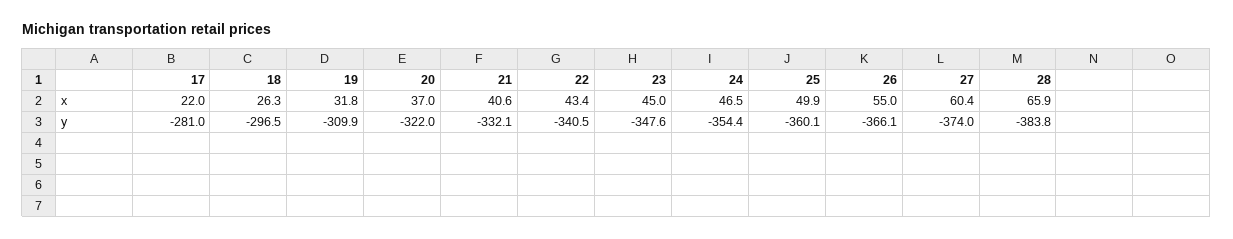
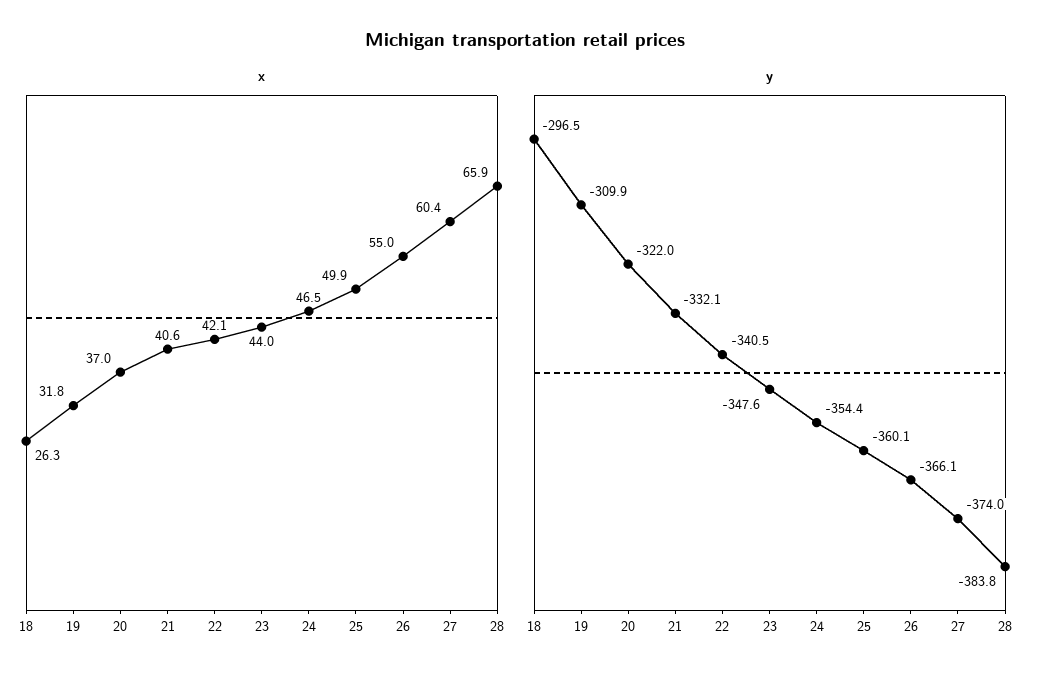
  {
    "x": {
-     "17": 22,
      "18": 26.3,
      "19": 31.8,
      "20": 37,
      "21": 40.6,
-     "22": 43.4,
+     "22": 42.1,
-     "23": 45,
+     "23": 44,
      "24": 46.5,
      "25": 49.9,
      "26": 55,
      "27": 60.4,
      "28": 65.9
    },
    "y": {
-     "17": -281,
      "18": -296.5,
      "19": -309.9,
      "20": -322,
      "21": -332.1,
      "22": -340.5,
      "23": -347.6,
      "24": -354.4,
      "25": -360.1,
      "26": -366.1,
      "27": -374,
      "28": -383.8
    }
  }

